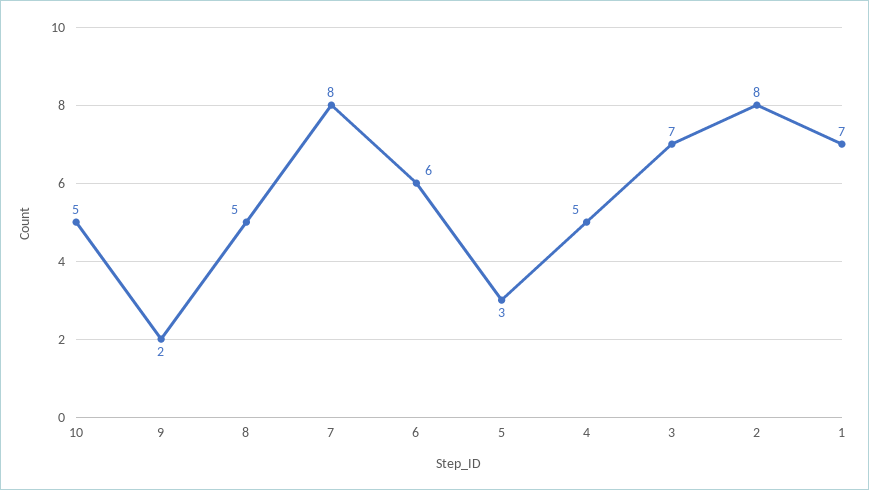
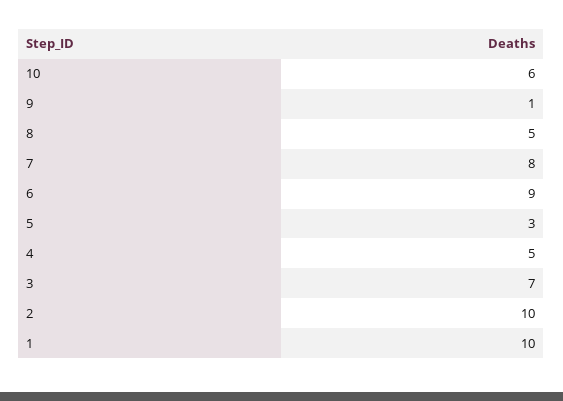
  {
-   "10": 5,
+   "10": 6,
-   "9": 2,
+   "9": 1,
    "8": 5,
    "7": 8,
-   "6": 6,
+   "6": 9,
    "5": 3,
    "4": 5,
    "3": 7,
-   "2": 8,
+   "2": 10,
-   "1": 7
+   "1": 10
  }

